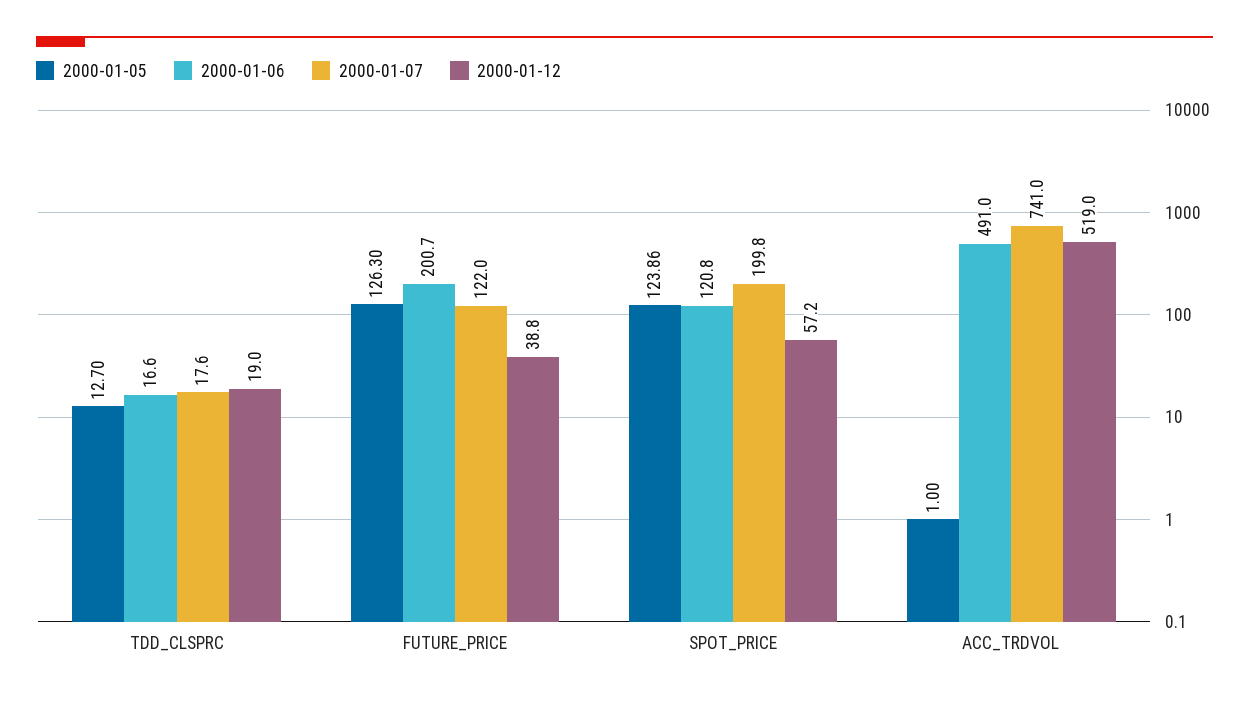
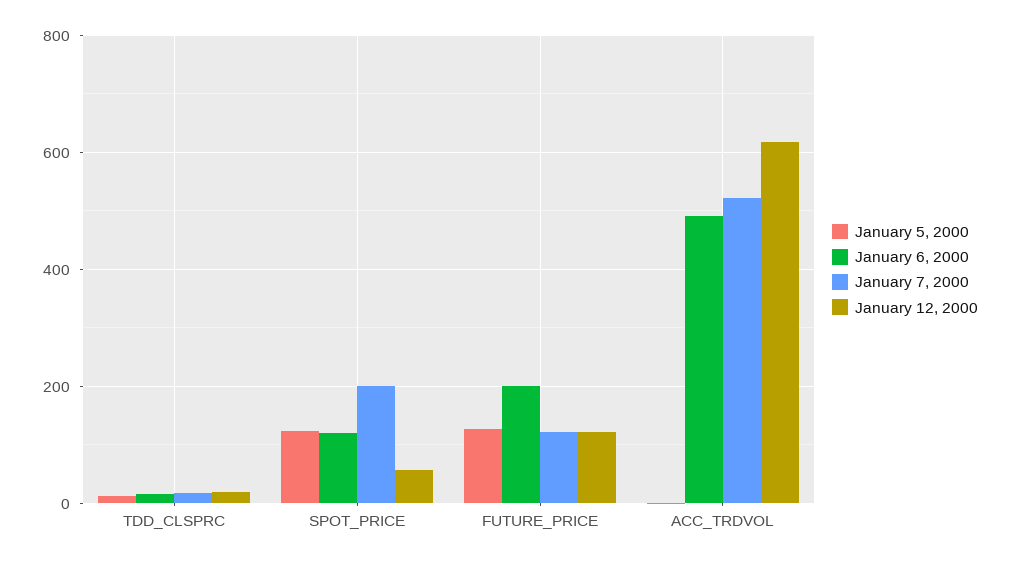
  {
    "2000-01-05": {
      "TDD_CLSPRC": 12.7,
      "FUTURE_PRICE": 126.3,
      "SPOT_PRICE": 123.86,
      "ACC_TRDVOL": 1
    },
    "2000-01-06": {
      "TDD_CLSPRC": 16.6,
      "FUTURE_PRICE": 200.7,
      "SPOT_PRICE": 120.8,
      "ACC_TRDVOL": 491
    },
    "2000-01-07": {
      "TDD_CLSPRC": 17.6,
      "FUTURE_PRICE": 122,
      "SPOT_PRICE": 199.8,
-     "ACC_TRDVOL": 741
+     "ACC_TRDVOL": 520
    },
    "2000-01-12": {
      "TDD_CLSPRC": 19,
-     "FUTURE_PRICE": 38.8,
+     "FUTURE_PRICE": 120,
      "SPOT_PRICE": 57.2,
-     "ACC_TRDVOL": 519
+     "ACC_TRDVOL": 620
    }
  }

